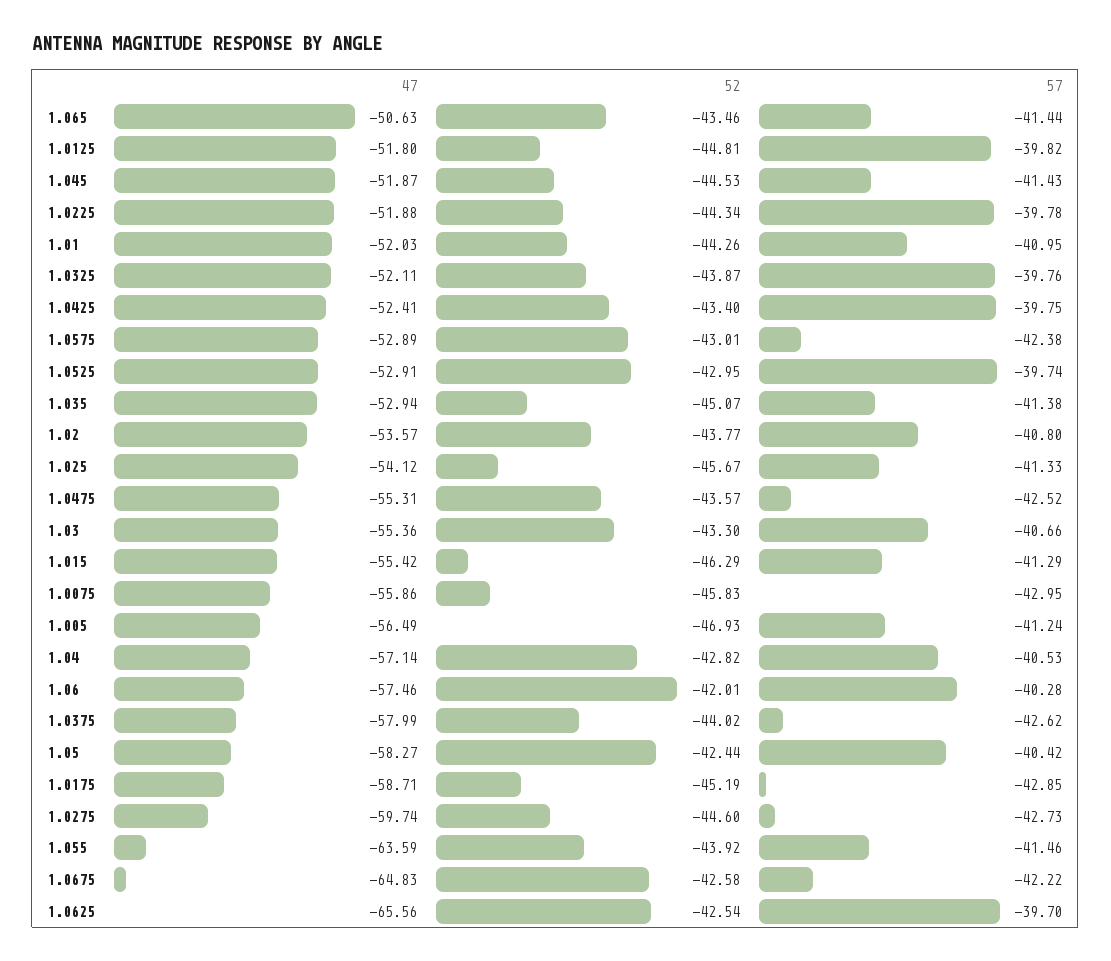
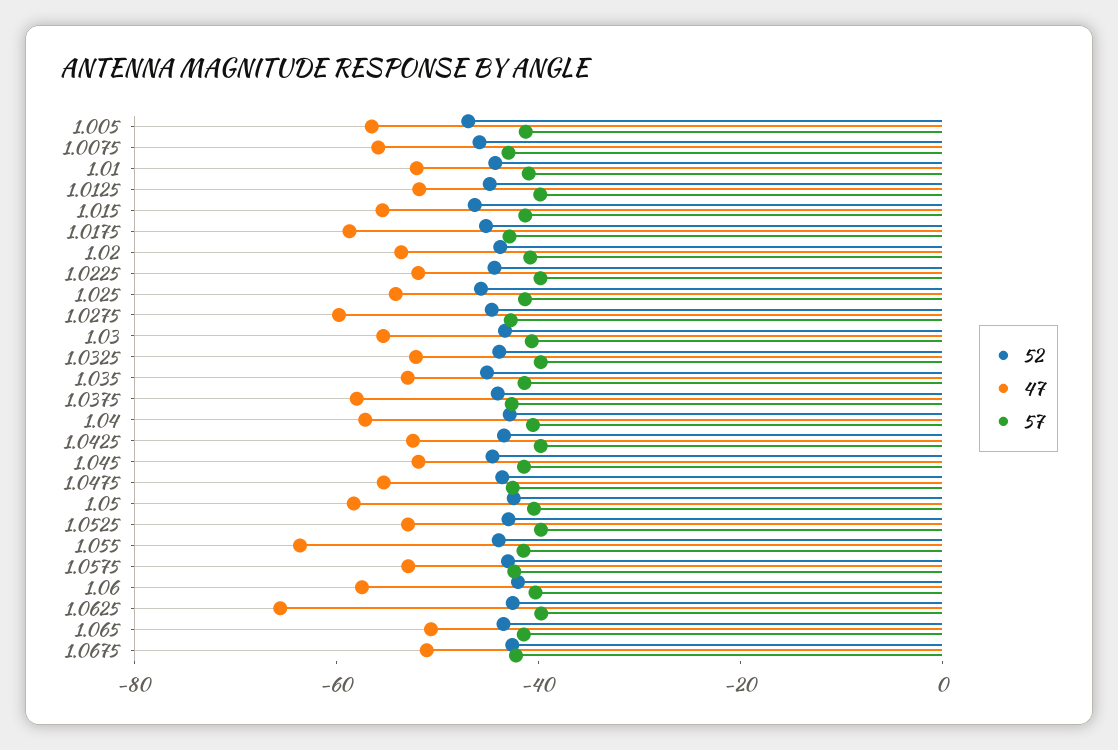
  {
    "47": {
      "1.065": -50.63,
      "1.0125": -51.8,
      "1.045": -51.87,
      "1.0225": -51.88,
      "1.01": -52.03,
      "1.0325": -52.11,
      "1.0425": -52.41,
      "1.0575": -52.89,
      "1.0525": -52.91,
      "1.035": -52.94,
      "1.02": -53.57,
      "1.025": -54.12,
      "1.0475": -55.31,
      "1.03": -55.36,
      "1.015": -55.42,
      "1.0075": -55.86,
      "1.005": -56.49,
      "1.04": -57.14,
      "1.06": -57.46,
      "1.0375": -57.99,
      "1.05": -58.27,
      "1.0175": -58.71,
      "1.0275": -59.74,
      "1.055": -63.59,
-     "1.0675": -64.83,
+     "1.0675": -50,
      "1.0625": -65.56
    },
    "52": {
      "1.065": -43.46,
      "1.0125": -44.81,
      "1.045": -44.53,
      "1.0225": -44.34,
      "1.01": -44.26,
      "1.0325": -43.87,
      "1.0425": -43.4,
      "1.0575": -43.01,
      "1.0525": -42.95,
      "1.035": -45.07,
      "1.02": -43.77,
      "1.025": -45.67,
      "1.0475": -43.57,
      "1.03": -43.3,
      "1.015": -46.29,
      "1.0075": -45.83,
      "1.005": -46.93,
      "1.04": -42.82,
      "1.06": -42.01,
      "1.0375": -44.02,
      "1.05": -42.44,
      "1.0175": -45.19,
      "1.0275": -44.6,
      "1.055": -43.92,
      "1.0675": -42.58,
      "1.0625": -42.54
    },
    "57": {
      "1.065": -41.44,
      "1.0125": -39.82,
      "1.045": -41.43,
      "1.0225": -39.78,
      "1.01": -40.95,
      "1.0325": -39.76,
      "1.0425": -39.75,
      "1.0575": -42.38,
      "1.0525": -39.74,
      "1.035": -41.38,
      "1.02": -40.8,
      "1.025": -41.33,
      "1.0475": -42.52,
      "1.03": -40.66,
      "1.015": -41.29,
      "1.0075": -42.95,
      "1.005": -41.24,
      "1.04": -40.53,
      "1.06": -40.28,
      "1.0375": -42.62,
      "1.05": -40.42,
      "1.0175": -42.85,
      "1.0275": -42.73,
      "1.055": -41.46,
      "1.0675": -42.22,
      "1.0625": -39.7
    }
  }

